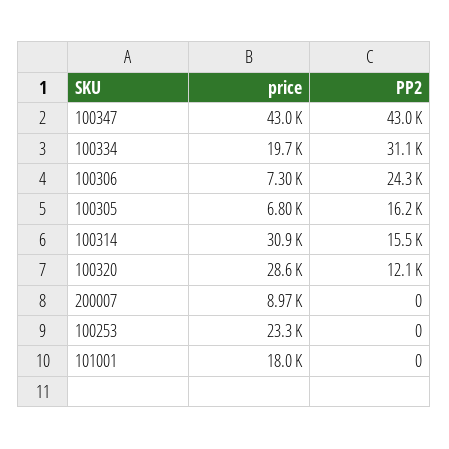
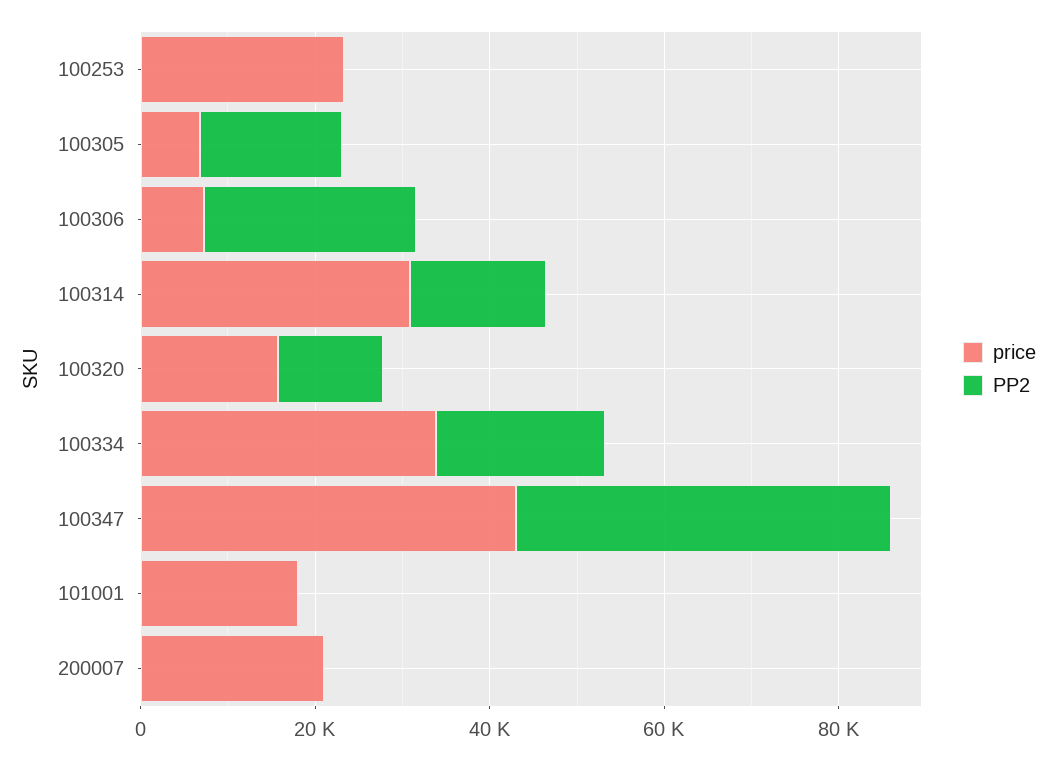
  {
    "price": {
      "100347": 43000,
-     "100334": 19700,
+     "100334": 35000,
      "100306": 7300,
      "100305": 6800,
      "100314": 30900,
-     "100320": 28600,
+     "100320": 15000,
-     "200007": 8970,
+     "200007": 20000,
      "100253": 23300,
      "101001": 18000
    },
    "PP2": {
      "100347": 43000,
-     "100334": 31100,
+     "100334": 20000,
      "100306": 24300,
      "100305": 16200,
      "100314": 15500,
      "100320": 12100,
      "200007": 0,
      "100253": 0,
      "101001": 0
    }
  }

